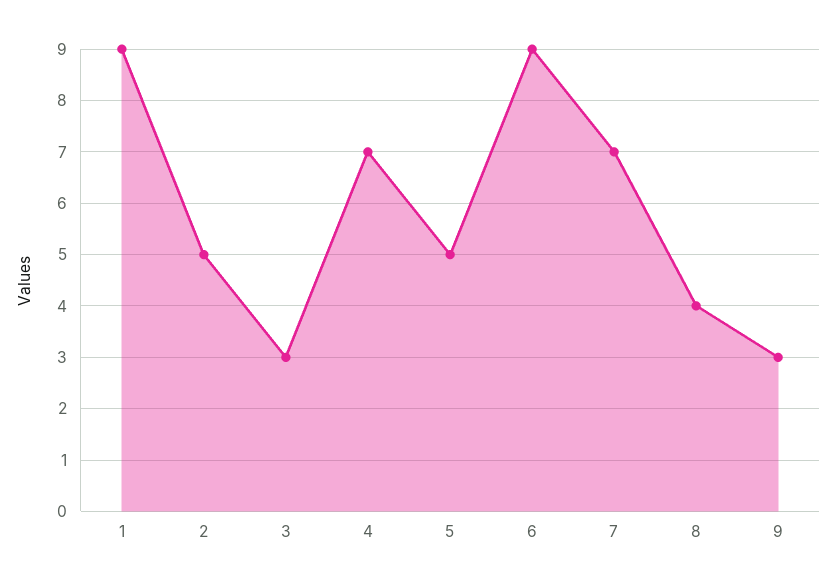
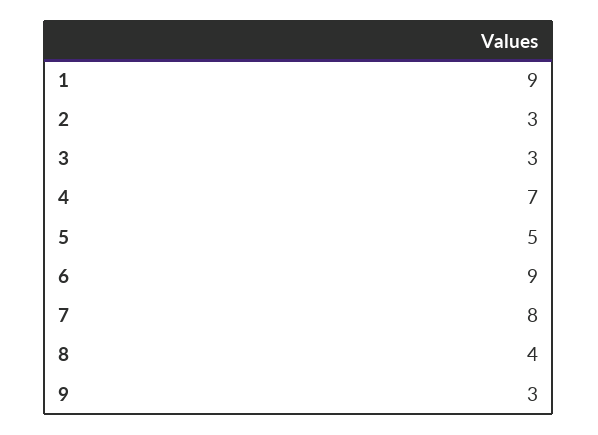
  {
    "1": 9,
-   "2": 5,
+   "2": 3,
    "3": 3,
    "4": 7,
    "5": 5,
    "6": 9,
-   "7": 7,
+   "7": 8,
    "8": 4,
    "9": 3
  }

